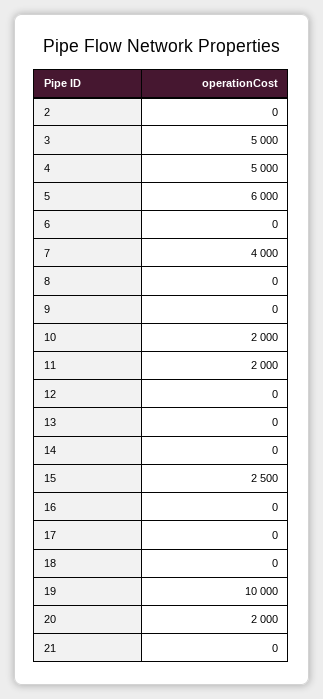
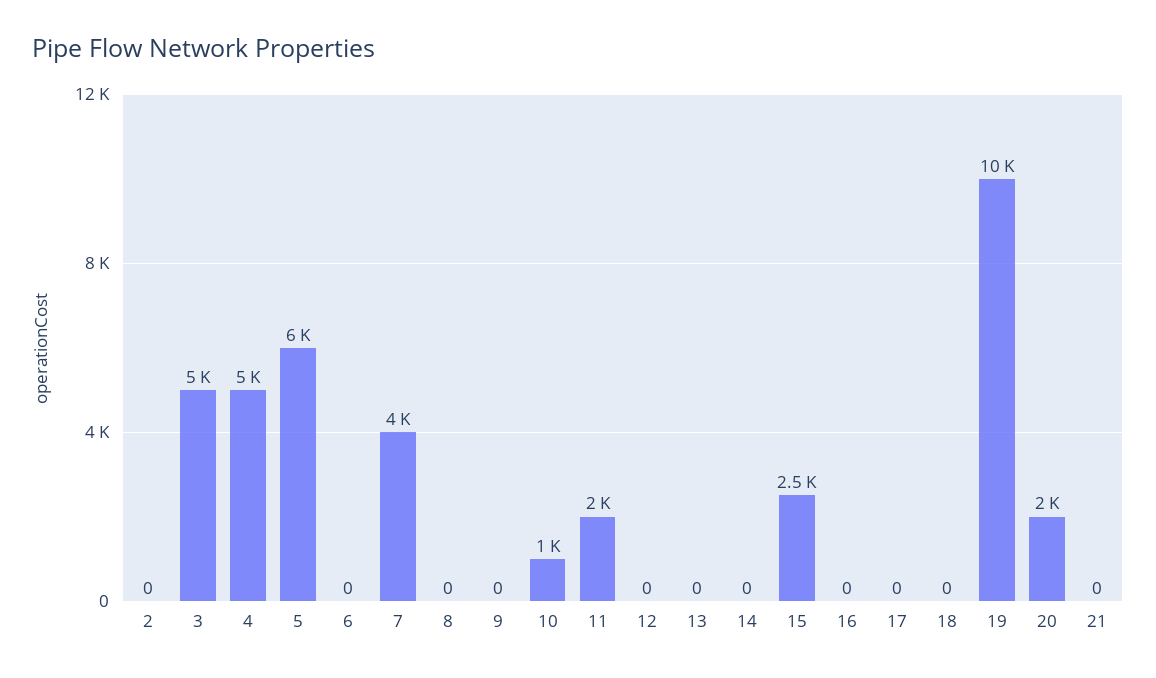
  {
    "2": 0,
    "3": 5000,
    "4": 5000,
    "5": 6000,
    "6": 0,
    "7": 4000,
    "8": 0,
    "9": 0,
-   "10": 2000,
+   "10": 1000,
    "11": 2000,
    "12": 0,
    "13": 0,
    "14": 0,
    "15": 2500,
    "16": 0,
    "17": 0,
    "18": 0,
    "19": 10000,
    "20": 2000,
    "21": 0
  }

